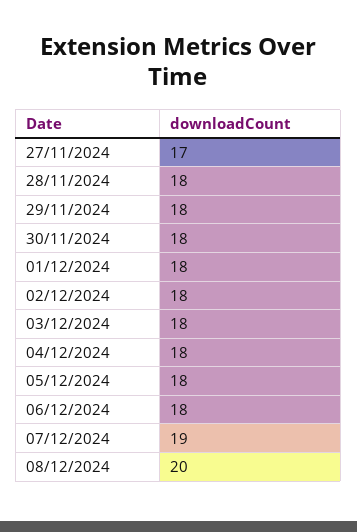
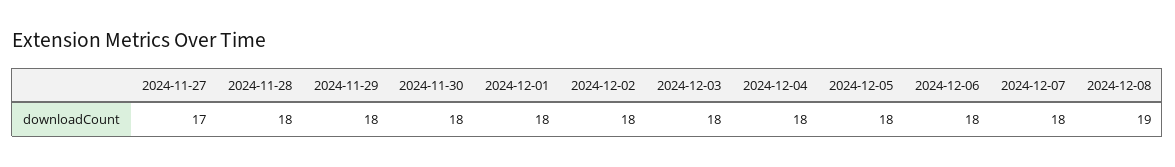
  {
    "27/11/2024": 17,
    "28/11/2024": 18,
    "29/11/2024": 18,
    "30/11/2024": 18,
    "01/12/2024": 18,
    "02/12/2024": 18,
    "03/12/2024": 18,
    "04/12/2024": 18,
    "05/12/2024": 18,
    "06/12/2024": 18,
-   "07/12/2024": 19,
+   "07/12/2024": 18,
-   "08/12/2024": 20
+   "08/12/2024": 19
  }

